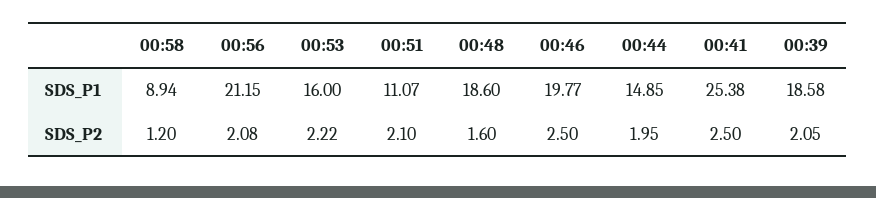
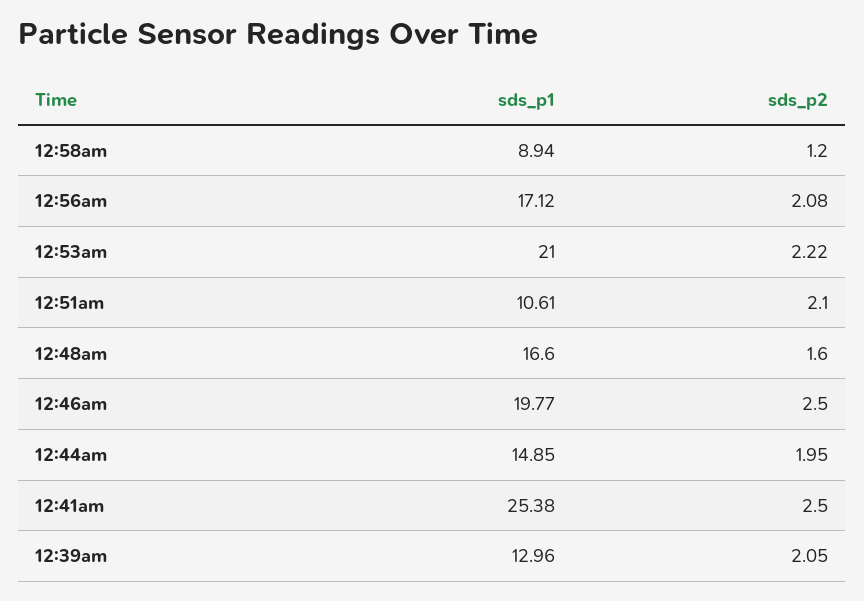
  {
    "00:58": {
      "SDS_P1": 8.94,
      "SDS_P2": 1.2
    },
    "00:56": {
-     "SDS_P1": 21.15,
+     "SDS_P1": 17.12,
      "SDS_P2": 2.08
    },
    "00:53": {
-     "SDS_P1": 16,
+     "SDS_P1": 21,
      "SDS_P2": 2.22
    },
    "00:51": {
-     "SDS_P1": 11.07,
+     "SDS_P1": 10.61,
      "SDS_P2": 2.1
    },
    "00:48": {
-     "SDS_P1": 18.6,
+     "SDS_P1": 16.6,
      "SDS_P2": 1.6
    },
    "00:46": {
      "SDS_P1": 19.77,
      "SDS_P2": 2.5
    },
    "00:44": {
      "SDS_P1": 14.85,
      "SDS_P2": 1.95
    },
    "00:41": {
      "SDS_P1": 25.38,
      "SDS_P2": 2.5
    },
    "00:39": {
-     "SDS_P1": 18.58,
+     "SDS_P1": 12.96,
      "SDS_P2": 2.05
    }
  }

